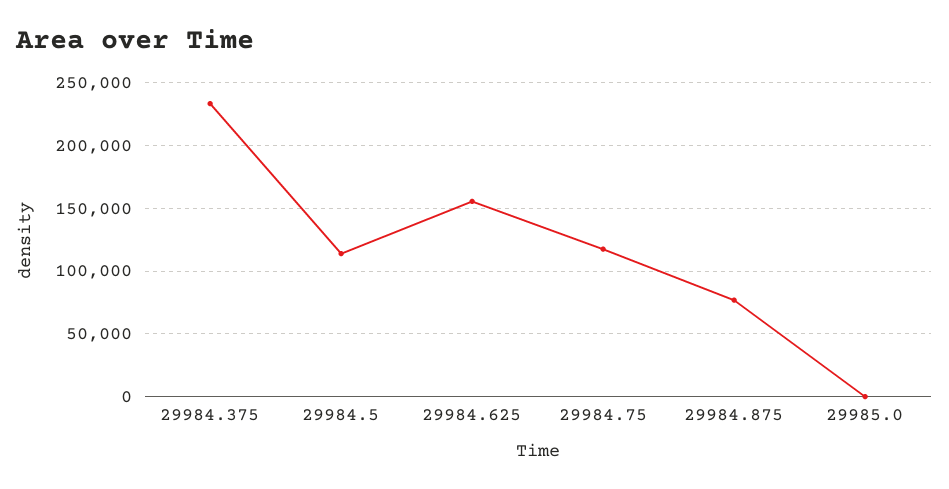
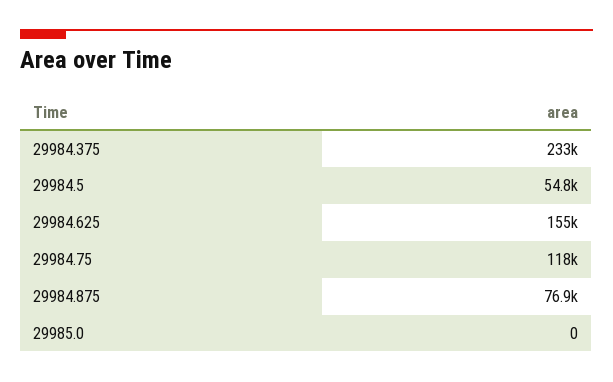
  {
    "29984.375": 233000,
-   "29984.5": 115000,
+   "29984.5": 54800,
    "29984.625": 155000,
    "29984.75": 118000,
    "29984.875": 76900,
    "29985.0": 0
  }

